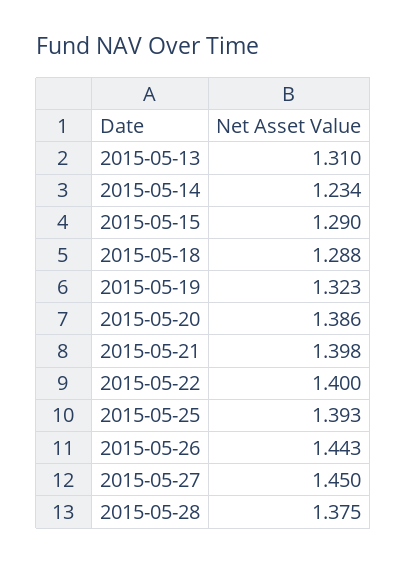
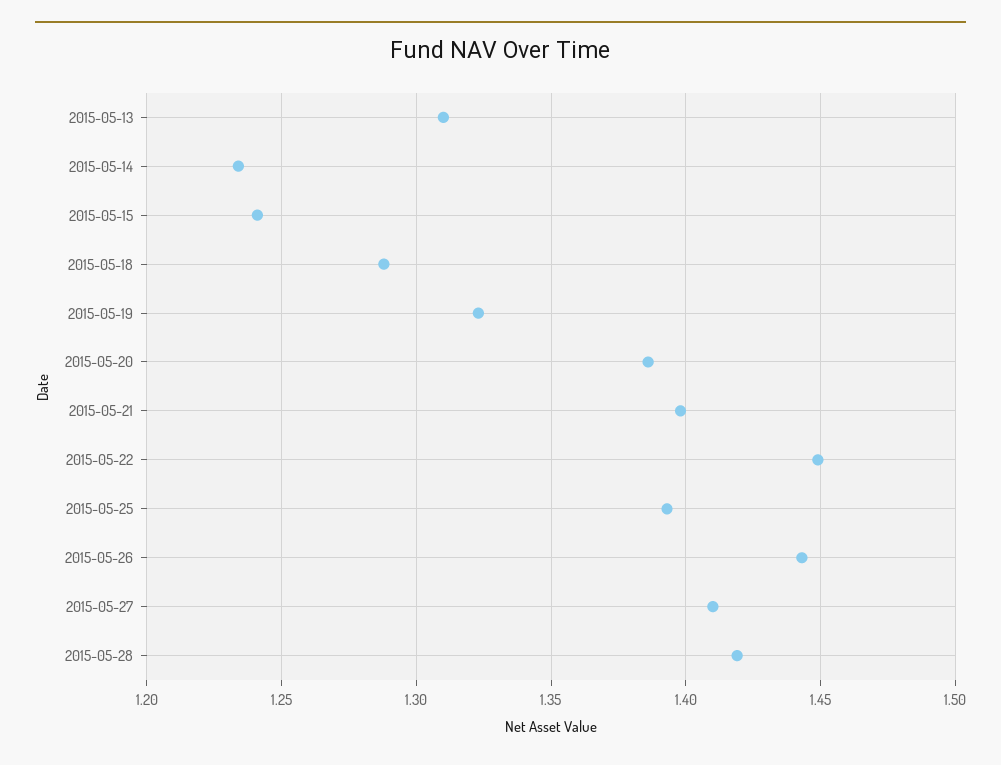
  {
    "2015-05-13": 1.31,
    "2015-05-14": 1.234,
-   "2015-05-15": 1.29,
+   "2015-05-15": 1.24,
    "2015-05-18": 1.288,
    "2015-05-19": 1.323,
    "2015-05-20": 1.386,
    "2015-05-21": 1.398,
-   "2015-05-22": 1.4,
+   "2015-05-22": 1.45,
    "2015-05-25": 1.393,
    "2015-05-26": 1.443,
-   "2015-05-27": 1.45,
+   "2015-05-27": 1.41,
-   "2015-05-28": 1.375
+   "2015-05-28": 1.42
  }

